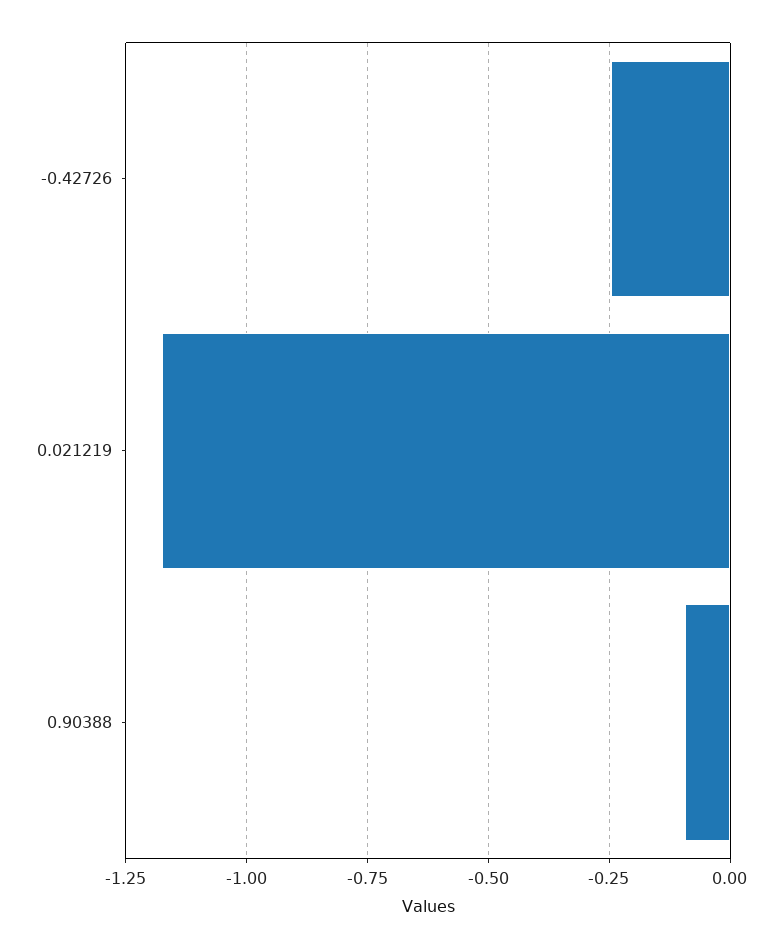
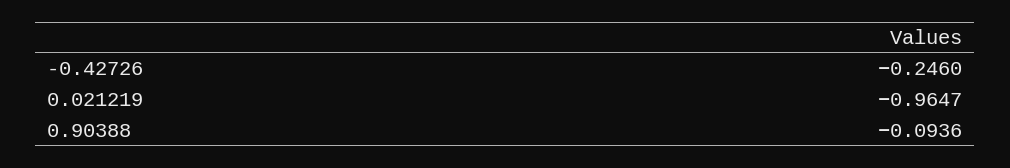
  {
    "-0.42726": -0.246,
-   "0.021219": -1.175,
+   "0.021219": -0.9647,
    "0.90388": -0.0936
  }

